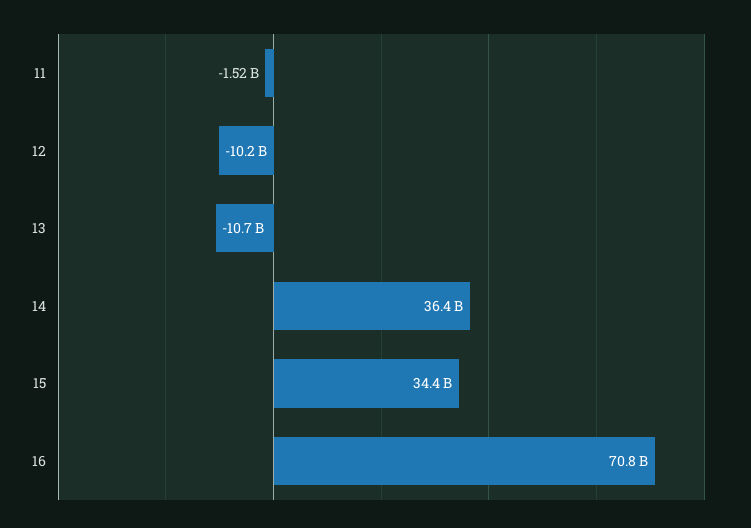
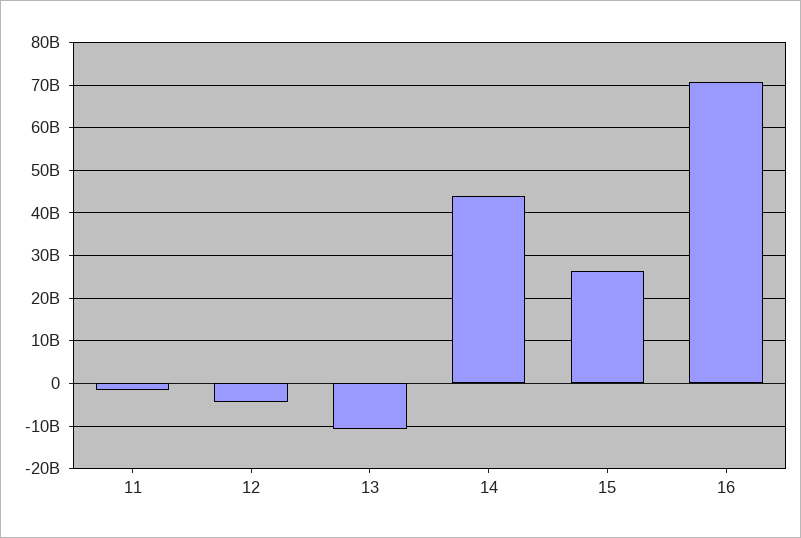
  {
    "11": -1520000000,
-   "12": -10200000000,
+   "12": -4000000000,
    "13": -10700000000,
-   "14": 36400000000,
+   "14": 44000000000,
-   "15": 34400000000,
+   "15": 26000000000,
    "16": 70800000000
  }

